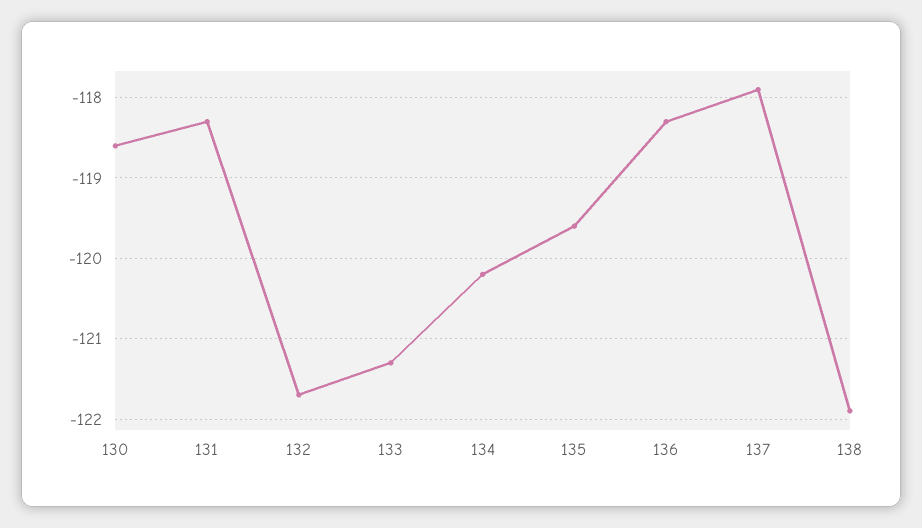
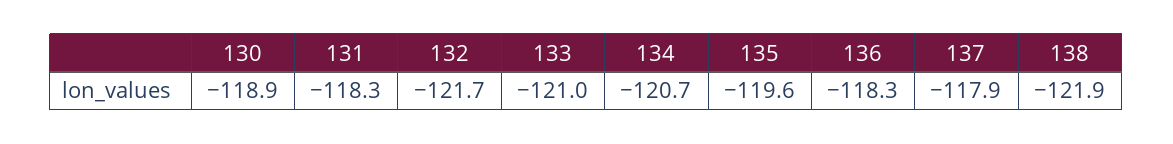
  {
-   "130": -118.6,
+   "130": -118.9,
    "131": -118.3,
    "132": -121.7,
-   "133": -121.3,
+   "133": -121,
-   "134": -120.2,
+   "134": -120.7,
    "135": -119.6,
    "136": -118.3,
    "137": -117.9,
    "138": -121.9
  }

